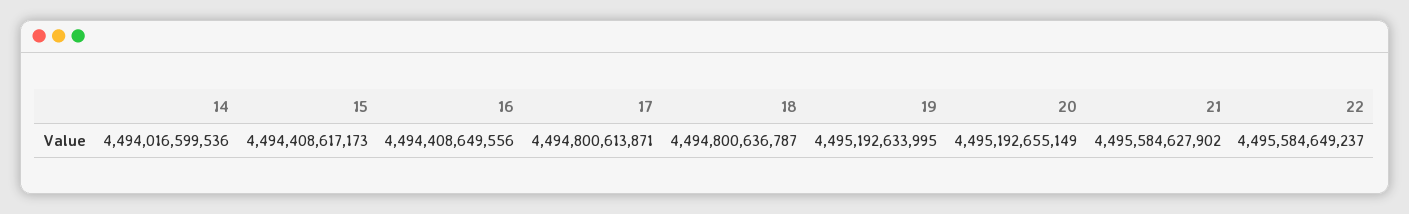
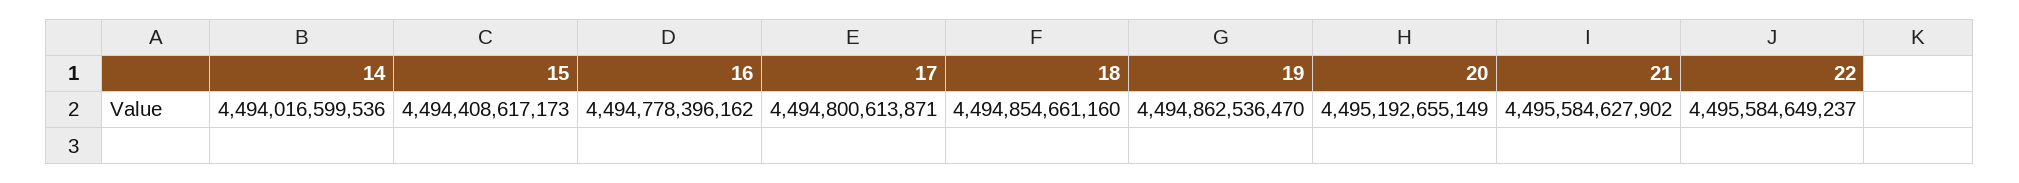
  {
    "14": 4494016599536,
    "15": 4494408617173,
-   "16": 4494408649556,
+   "16": 4494778396162,
    "17": 4494800613871,
-   "18": 4494800636787,
+   "18": 4494854661160,
-   "19": 4495192633995,
+   "19": 4494862536470,
    "20": 4495192655149,
    "21": 4495584627902,
    "22": 4495584649237
  }

